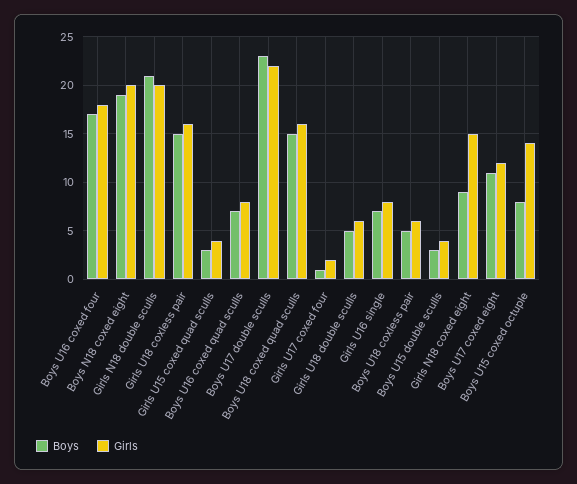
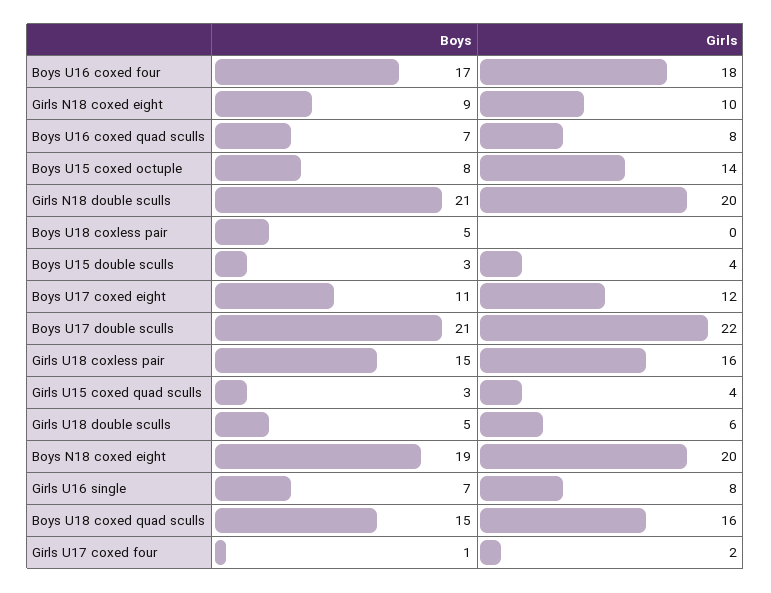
  {
    "Boys": {
      "Boys U16 coxed four": 17,
      "Boys N18 coxed eight": 19,
      "Girls N18 double sculls": 21,
      "Girls U18 coxless pair": 15,
      "Girls U15 coxed quad sculls": 3,
      "Boys U16 coxed quad sculls": 7,
-     "Boys U17 double sculls": 23,
+     "Boys U17 double sculls": 21,
      "Boys U18 coxed quad sculls": 15,
      "Girls U17 coxed four": 1,
      "Girls U18 double sculls": 5,
      "Girls U16 single": 7,
      "Boys U18 coxless pair": 5,
      "Boys U15 double sculls": 3,
      "Girls N18 coxed eight": 9,
      "Boys U17 coxed eight": 11,
      "Boys U15 coxed octuple": 8
    },
    "Girls": {
      "Boys U16 coxed four": 18,
      "Boys N18 coxed eight": 20,
      "Girls N18 double sculls": 20,
      "Girls U18 coxless pair": 16,
      "Girls U15 coxed quad sculls": 4,
      "Boys U16 coxed quad sculls": 8,
      "Boys U17 double sculls": 22,
      "Boys U18 coxed quad sculls": 16,
      "Girls U17 coxed four": 2,
      "Girls U18 double sculls": 6,
      "Girls U16 single": 8,
-     "Boys U18 coxless pair": 6,
+     "Boys U18 coxless pair": 0,
      "Boys U15 double sculls": 4,
-     "Girls N18 coxed eight": 15,
+     "Girls N18 coxed eight": 10,
      "Boys U17 coxed eight": 12,
      "Boys U15 coxed octuple": 14
    }
  }

